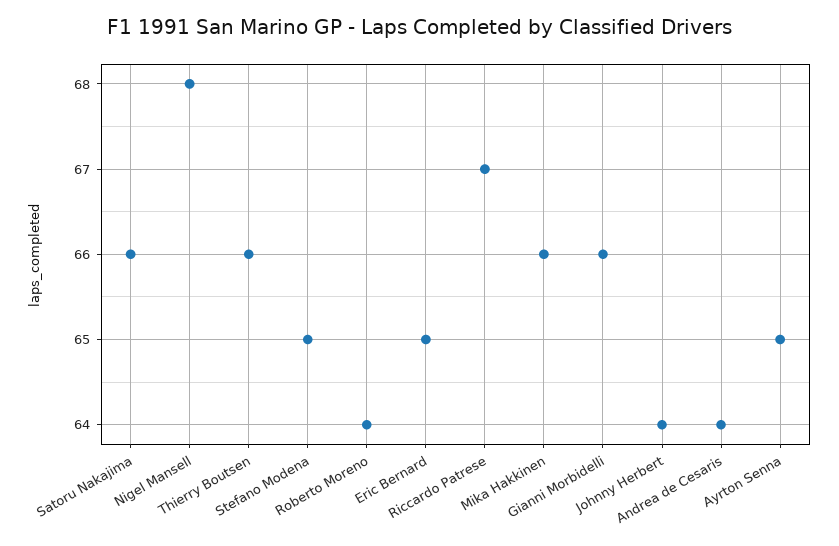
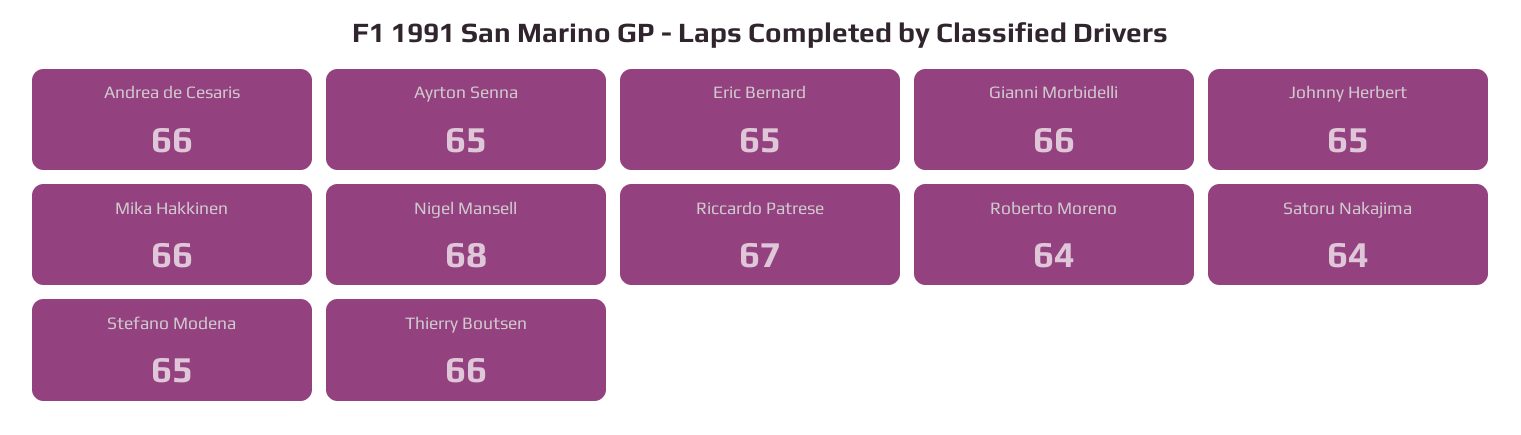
  {
-   "Satoru Nakajima": 66,
+   "Satoru Nakajima": 64,
    "Nigel Mansell": 68,
    "Thierry Boutsen": 66,
    "Stefano Modena": 65,
    "Roberto Moreno": 64,
    "Eric Bernard": 65,
    "Riccardo Patrese": 67,
    "Mika Hakkinen": 66,
    "Gianni Morbidelli": 66,
-   "Johnny Herbert": 64,
+   "Johnny Herbert": 65,
-   "Andrea de Cesaris": 64,
+   "Andrea de Cesaris": 66,
    "Ayrton Senna": 65
  }

